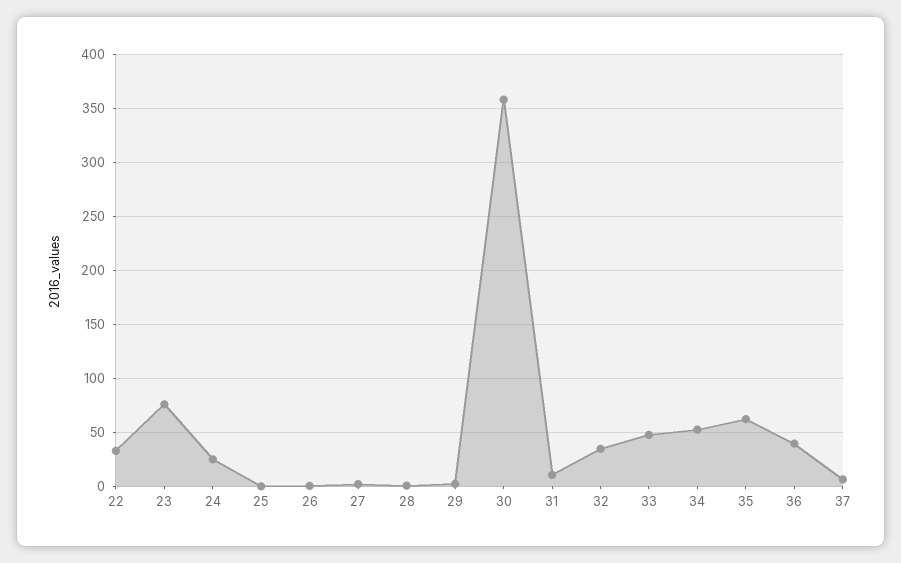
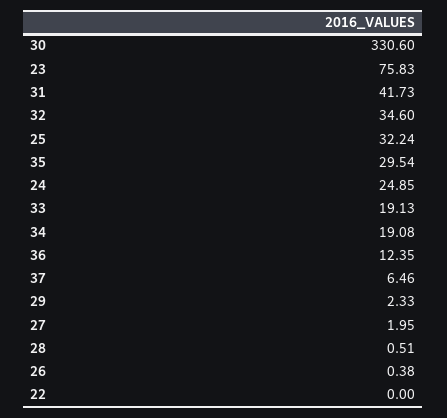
  {
-   "22": 30,
+   "22": 0,
    "23": 75.83,
    "24": 24.85,
-   "25": 0,
+   "25": 32.24,
    "26": 0.38,
    "27": 1.95,
    "28": 0.51,
    "29": 2.33,
-   "30": 360,
+   "30": 330.6,
-   "31": 10,
+   "31": 41.73,
    "32": 34.6,
-   "33": 50,
+   "33": 19.13,
-   "34": 50,
+   "34": 19.08,
-   "35": 60,
+   "35": 29.54,
-   "36": 40,
+   "36": 12.35,
    "37": 6.46
  }

